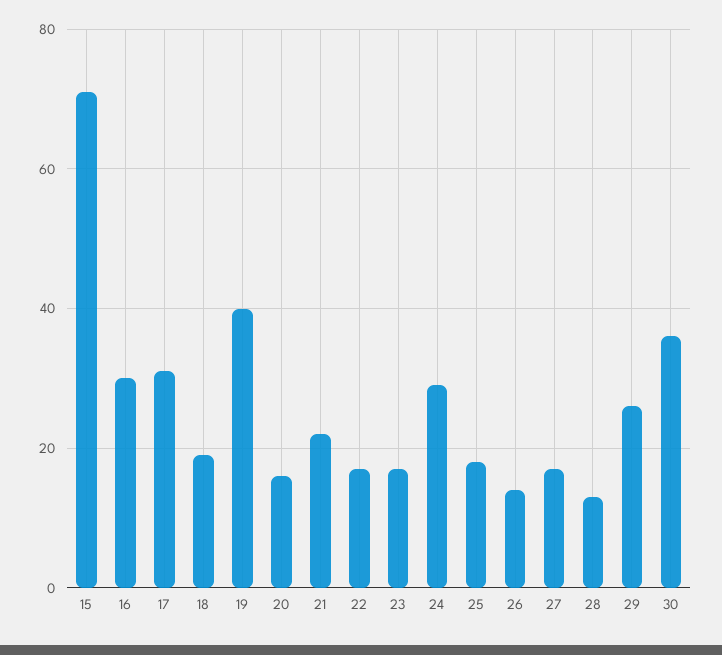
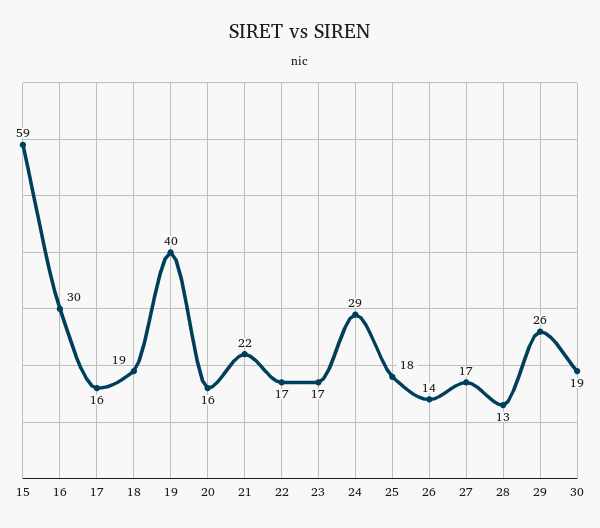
  {
-   "15": 70,
+   "15": 59,
    "16": 30,
-   "17": 30,
+   "17": 16,
    "18": 19,
    "19": 40,
    "20": 16,
    "21": 22,
    "22": 17,
    "23": 17,
    "24": 29,
    "25": 18,
    "26": 14,
    "27": 17,
    "28": 13,
    "29": 26,
-   "30": 35
+   "30": 19
  }

